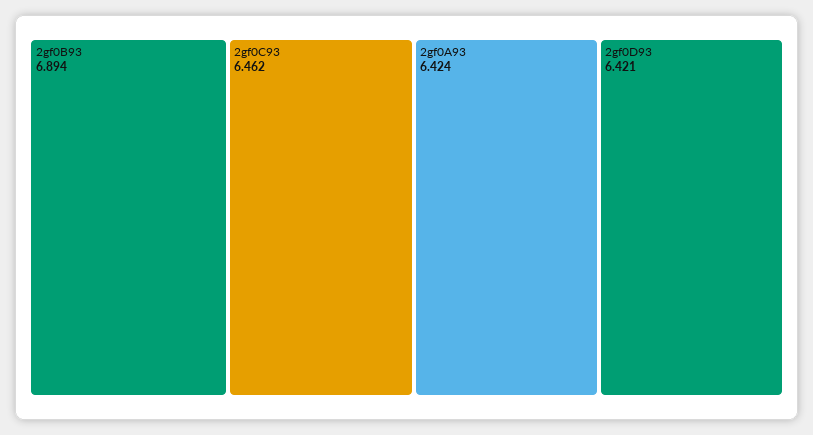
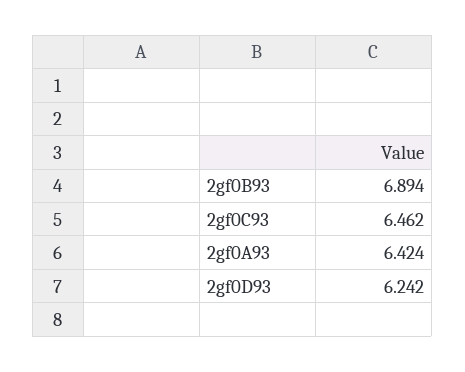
  {
    "2gf0B93": 6.894,
    "2gf0C93": 6.462,
    "2gf0A93": 6.424,
-   "2gf0D93": 6.421
+   "2gf0D93": 6.242
  }

